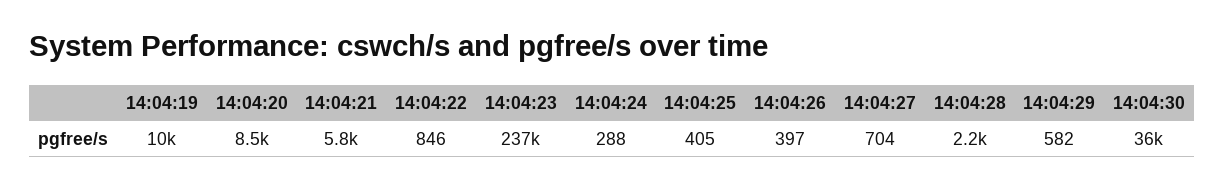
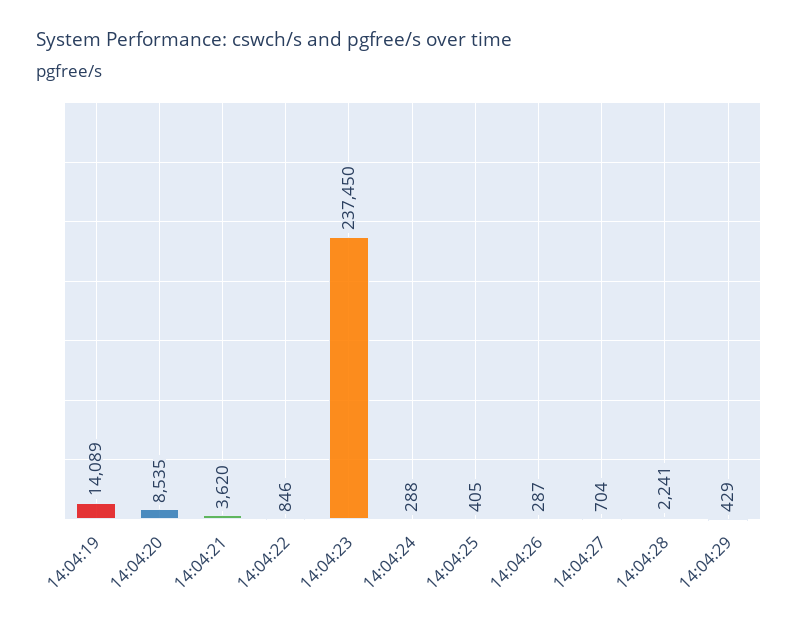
  {
-   "14:04:19": 10000,
+   "14:04:19": 14089,
    "14:04:20": 8535,
-   "14:04:21": 5800,
+   "14:04:21": 3620,
    "14:04:22": 846,
    "14:04:23": 237450,
    "14:04:24": 288,
    "14:04:25": 405,
-   "14:04:26": 397,
+   "14:04:26": 287,
    "14:04:27": 704,
    "14:04:28": 2241,
-   "14:04:29": 582,
+   "14:04:29": 429
-   "14:04:30": 36000
  }

